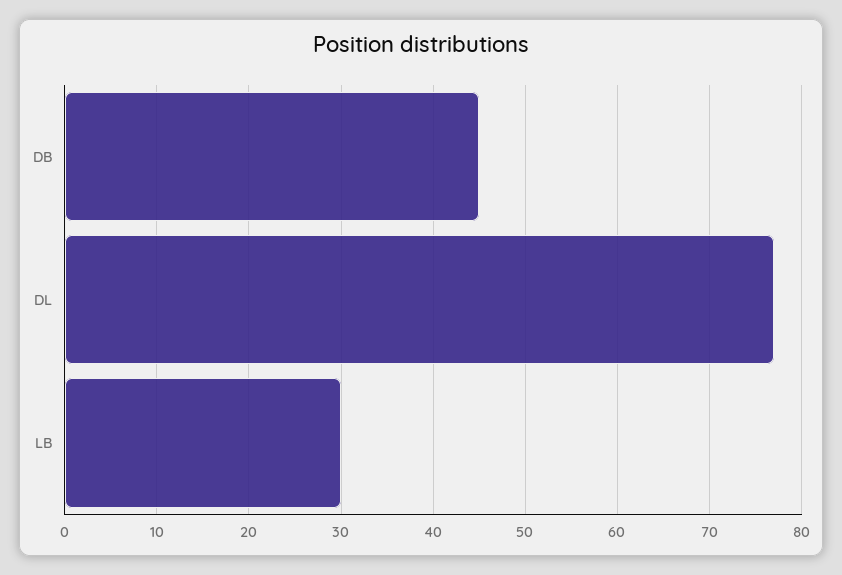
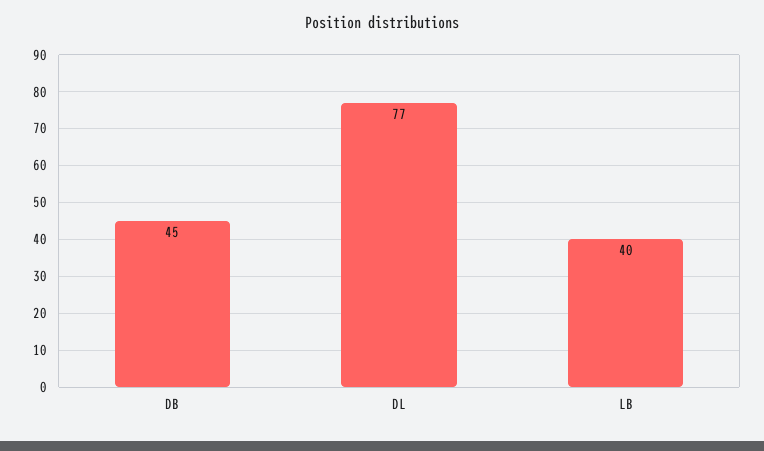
  {
    "DB": 45,
    "DL": 77,
-   "LB": 30
+   "LB": 40
  }

